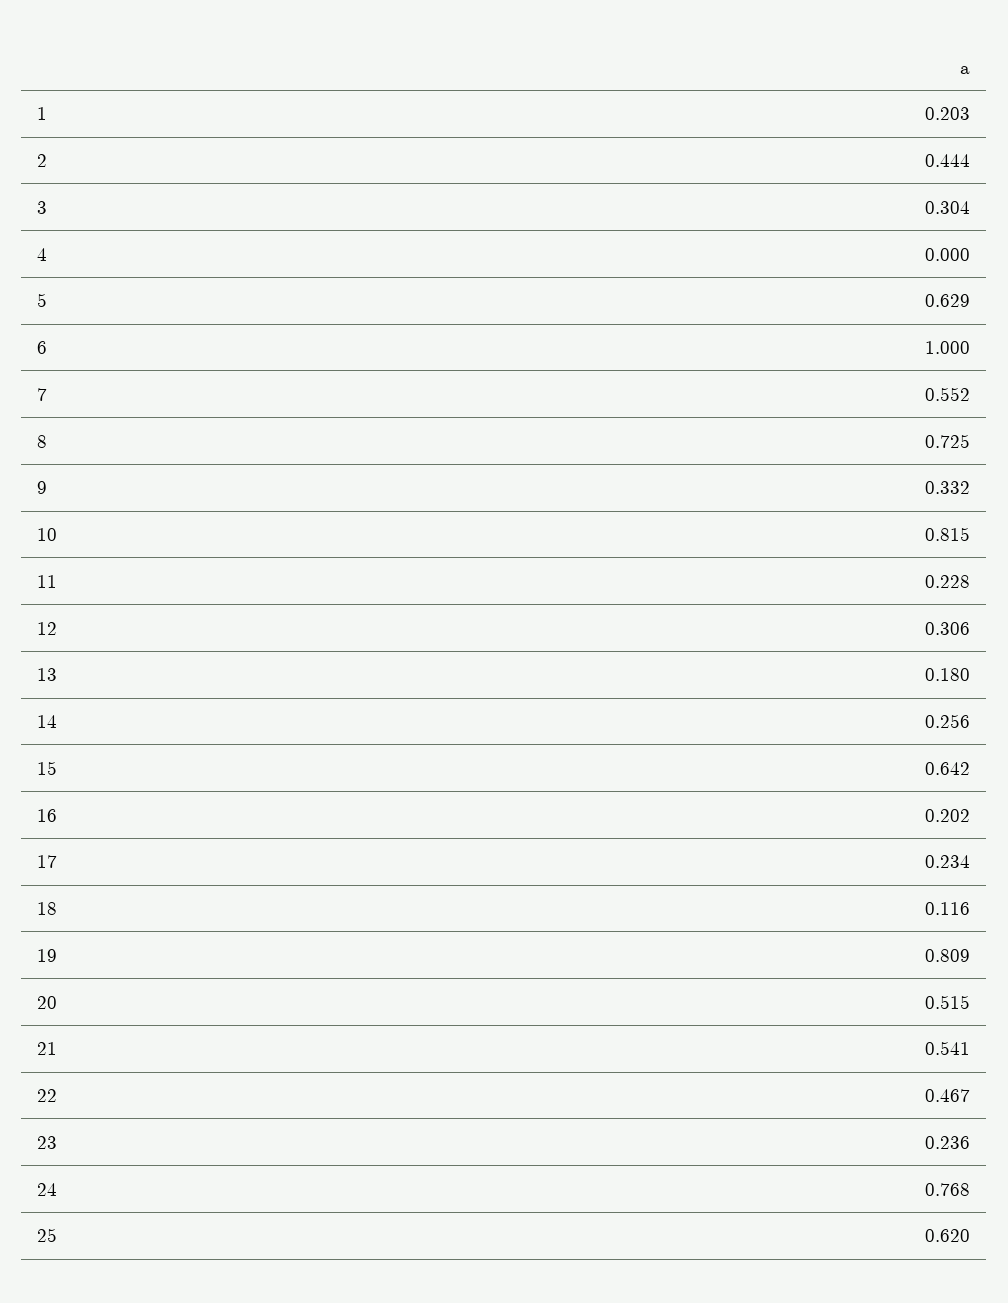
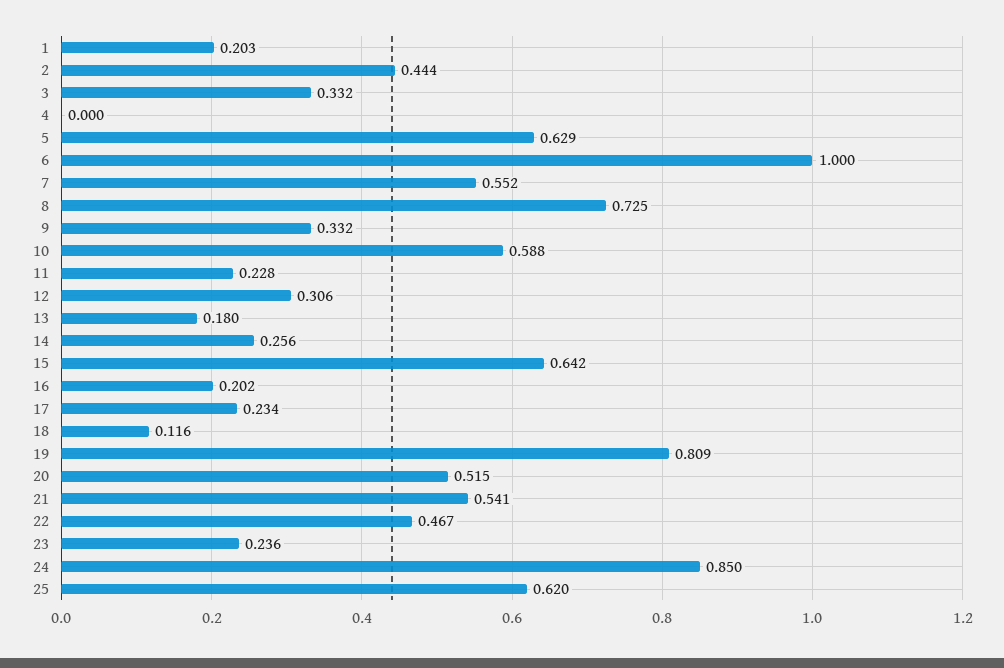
  {
    "1": 0.203,
    "2": 0.444,
-   "3": 0.304,
+   "3": 0.332,
    "4": 0,
    "5": 0.629,
    "6": 1,
    "7": 0.552,
    "8": 0.725,
    "9": 0.332,
-   "10": 0.815,
+   "10": 0.588,
    "11": 0.228,
    "12": 0.306,
    "13": 0.18,
    "14": 0.256,
    "15": 0.642,
    "16": 0.202,
    "17": 0.234,
    "18": 0.116,
    "19": 0.809,
    "20": 0.515,
    "21": 0.541,
    "22": 0.467,
    "23": 0.236,
-   "24": 0.768,
+   "24": 0.85,
    "25": 0.62
  }

